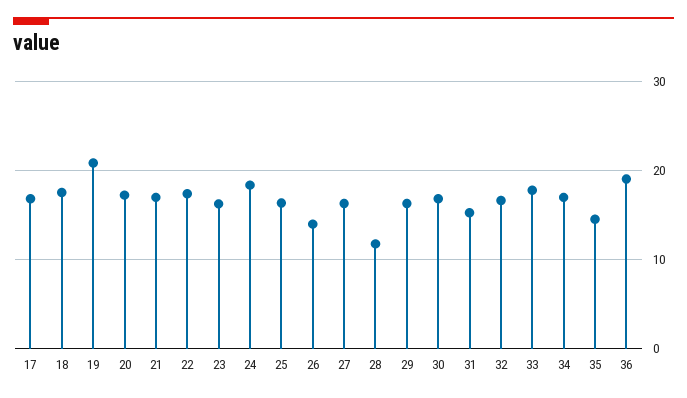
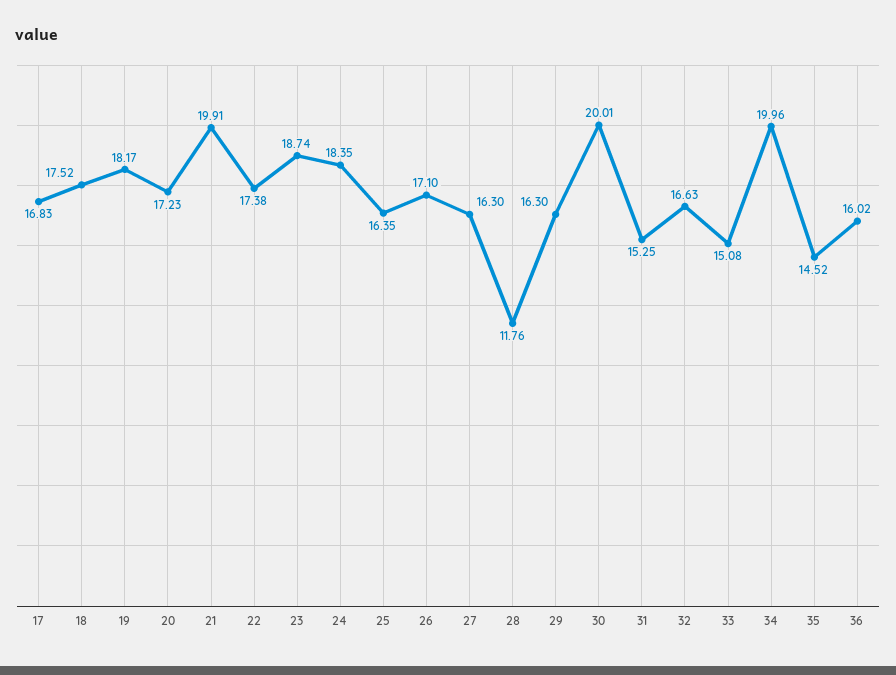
  {
    "17": 16.83,
    "18": 17.52,
-   "19": 21,
+   "19": 18.17,
    "20": 17.23,
-   "21": 17,
+   "21": 19.91,
    "22": 17.38,
-   "23": 16,
+   "23": 18.74,
    "24": 18.35,
    "25": 16.35,
-   "26": 14,
+   "26": 17.1,
    "27": 16.3,
    "28": 11.76,
    "29": 16.3,
-   "30": 17,
+   "30": 20.01,
    "31": 15.25,
    "32": 16.63,
-   "33": 18,
+   "33": 15.08,
-   "34": 17,
+   "34": 19.96,
    "35": 14.52,
-   "36": 19
+   "36": 16.02
  }

